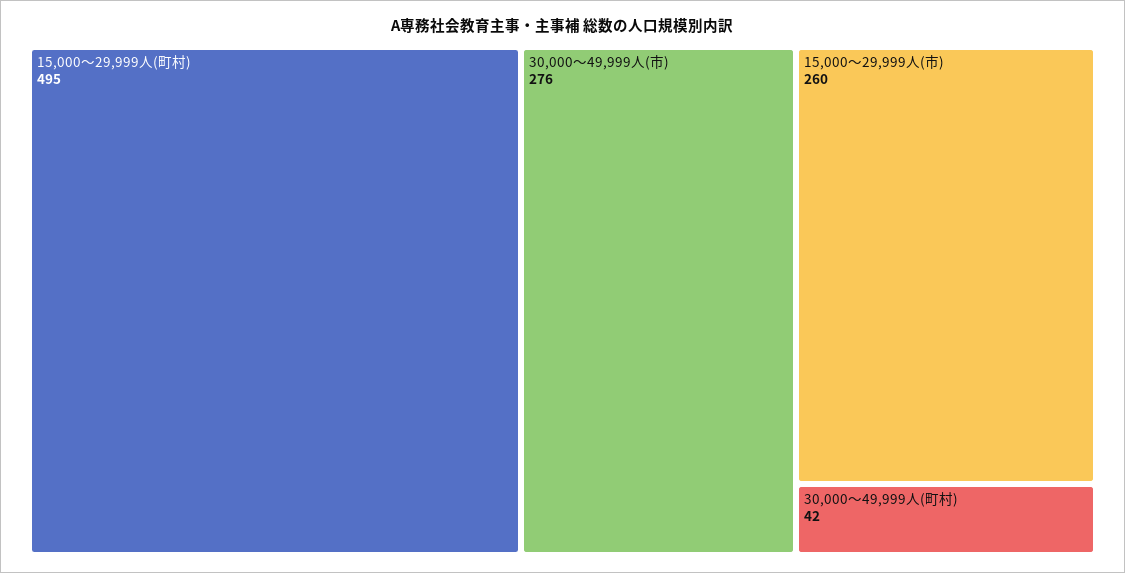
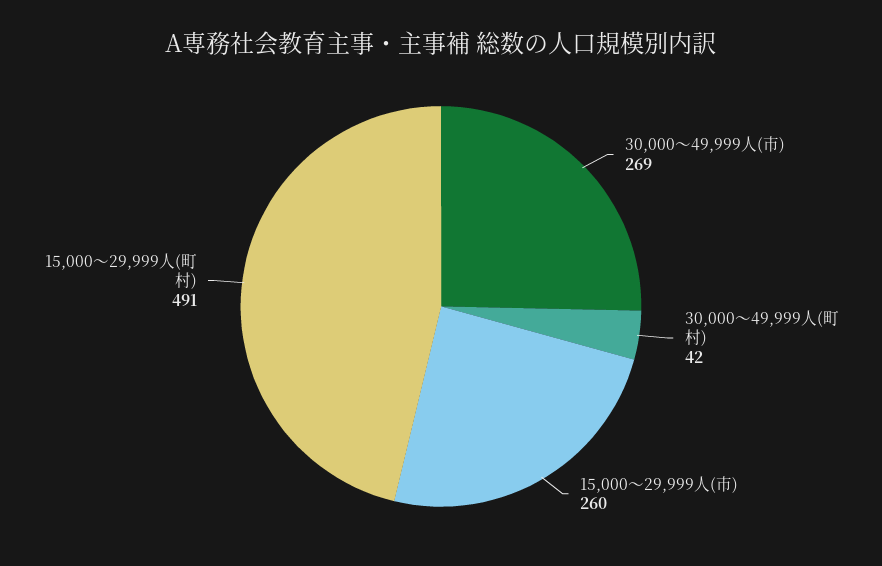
  {
-   "15,000～29,999人(町村)": 495,
+   "15,000～29,999人(町村)": 491,
-   "30,000～49,999人(市)": 276,
+   "30,000～49,999人(市)": 269,
    "15,000～29,999人(市)": 260,
    "30,000～49,999人(町村)": 42
  }

